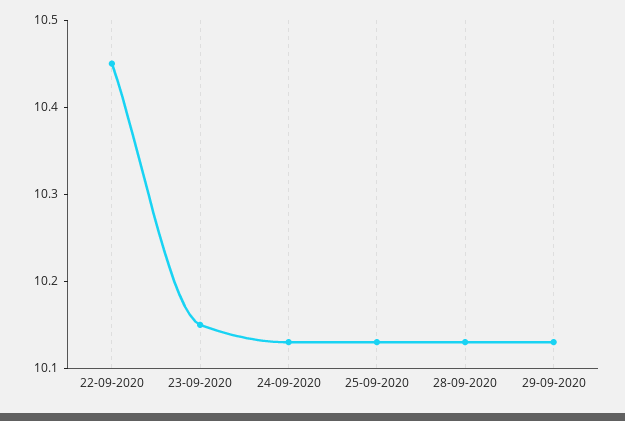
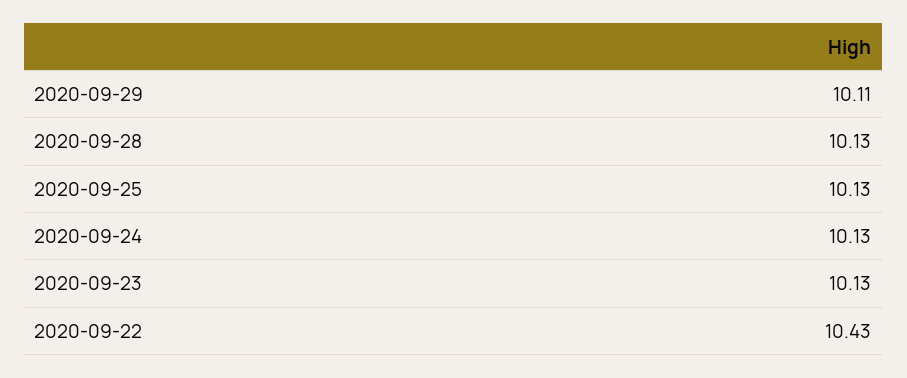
  {
-   "22-09-2020": 10.45,
+   "22-09-2020": 10.43,
-   "23-09-2020": 10.15,
+   "23-09-2020": 10.13,
    "24-09-2020": 10.13,
    "25-09-2020": 10.13,
    "28-09-2020": 10.13,
-   "29-09-2020": 10.13
+   "29-09-2020": 10.11
  }

